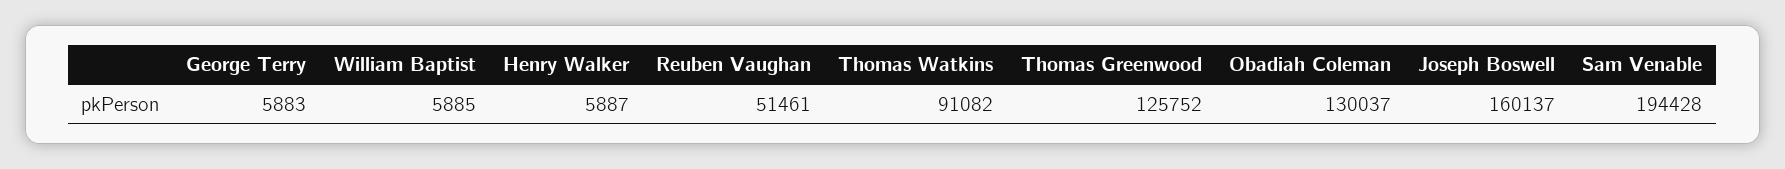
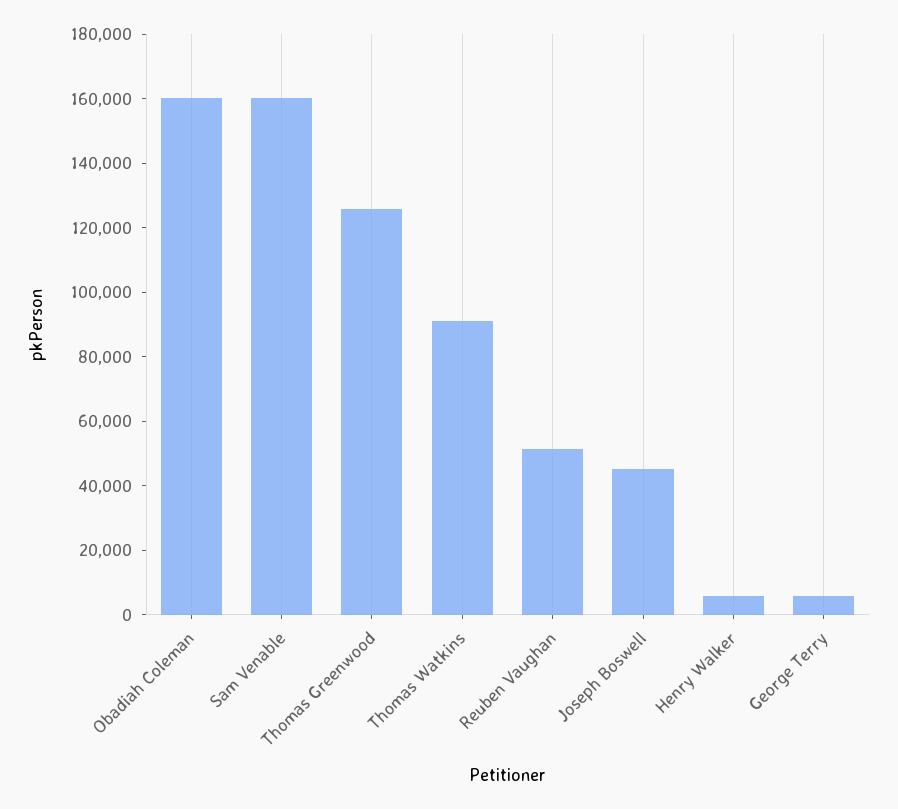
  {
    "George Terry": 5883,
-   "William Baptist": 5885,
    "Henry Walker": 5887,
    "Reuben Vaughan": 51461,
    "Thomas Watkins": 91082,
    "Thomas Greenwood": 125752,
-   "Obadiah Coleman": 130037,
+   "Obadiah Coleman": 160000,
-   "Joseph Boswell": 160137,
+   "Joseph Boswell": 45000,
-   "Sam Venable": 194428
+   "Sam Venable": 160000
  }

